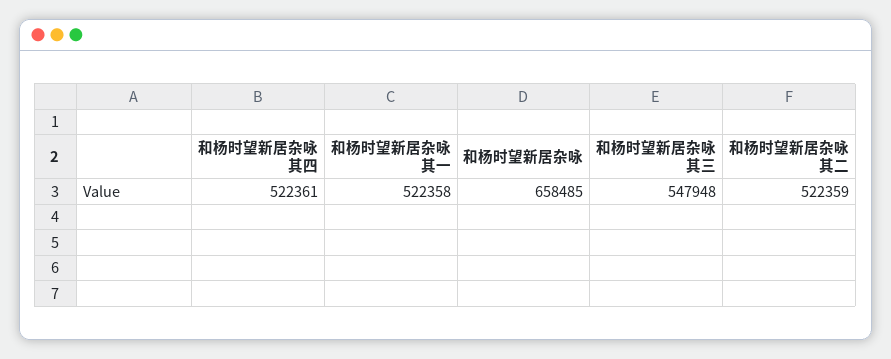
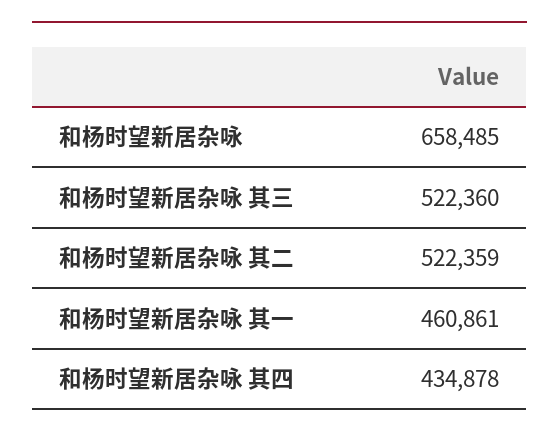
  {
-   "和杨时望新居杂咏 其四": 522361,
+   "和杨时望新居杂咏 其四": 434878,
-   "和杨时望新居杂咏 其一": 522358,
+   "和杨时望新居杂咏 其一": 460861,
    "和杨时望新居杂咏": 658485,
-   "和杨时望新居杂咏 其三": 547948,
+   "和杨时望新居杂咏 其三": 522360,
    "和杨时望新居杂咏 其二": 522359
  }

